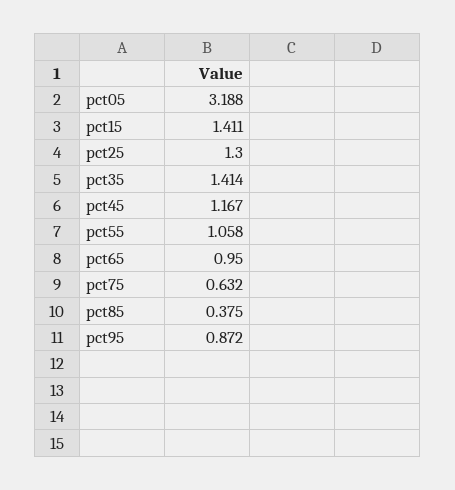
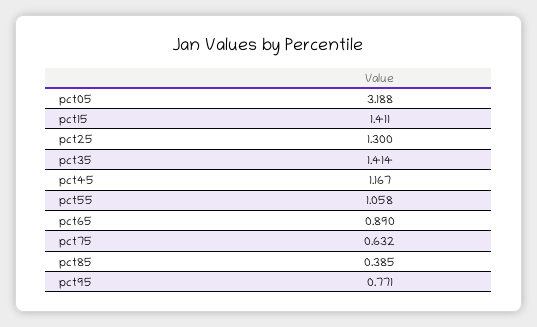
  {
    "pct05": 3.188,
    "pct15": 1.411,
    "pct25": 1.3,
    "pct35": 1.414,
    "pct45": 1.167,
    "pct55": 1.058,
-   "pct65": 0.95,
+   "pct65": 0.89,
    "pct75": 0.632,
-   "pct85": 0.375,
+   "pct85": 0.385,
-   "pct95": 0.872
+   "pct95": 0.771
  }

